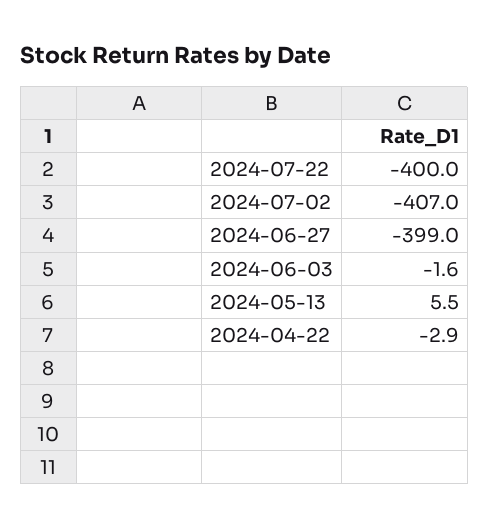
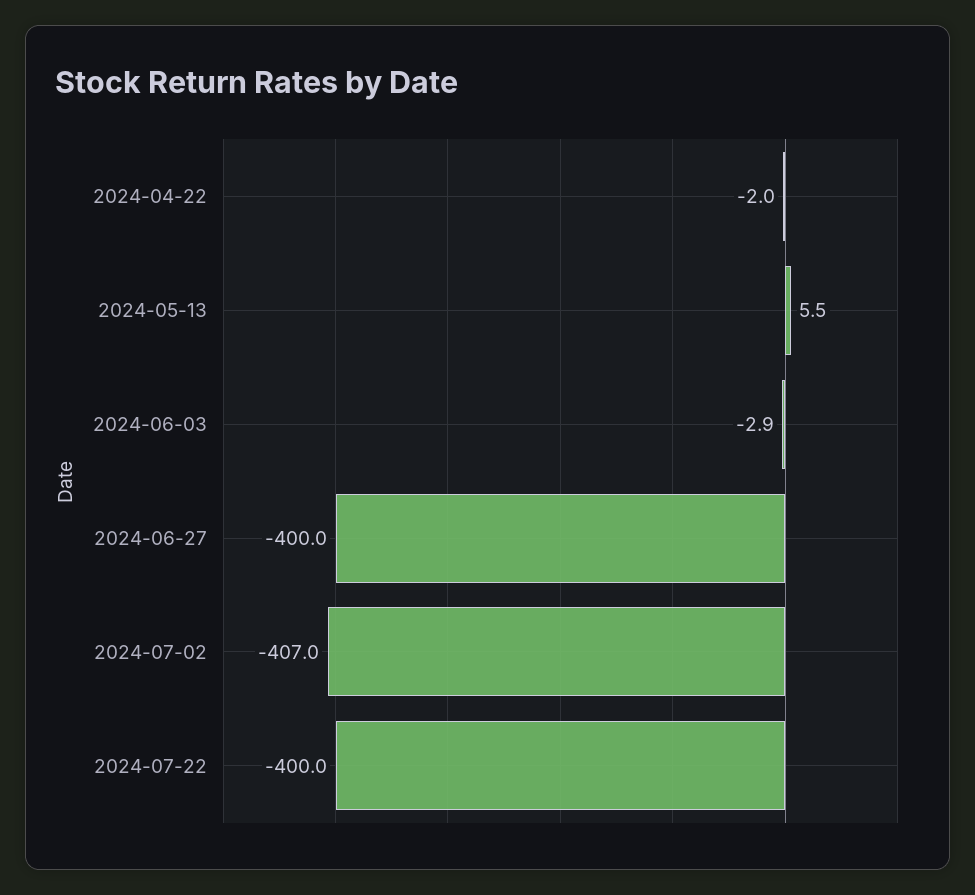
  {
    "2024-07-22": -400,
    "2024-07-02": -407,
-   "2024-06-27": -399,
+   "2024-06-27": -400,
-   "2024-06-03": -1.6,
+   "2024-06-03": -2.9,
    "2024-05-13": 5.5,
-   "2024-04-22": -2.9
+   "2024-04-22": -2
  }

